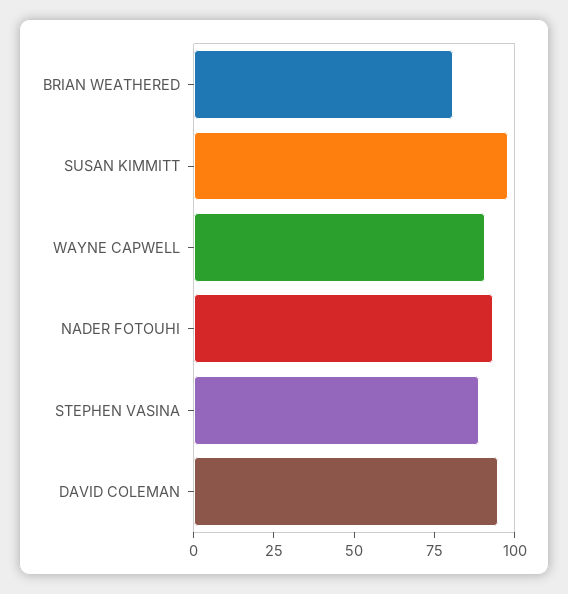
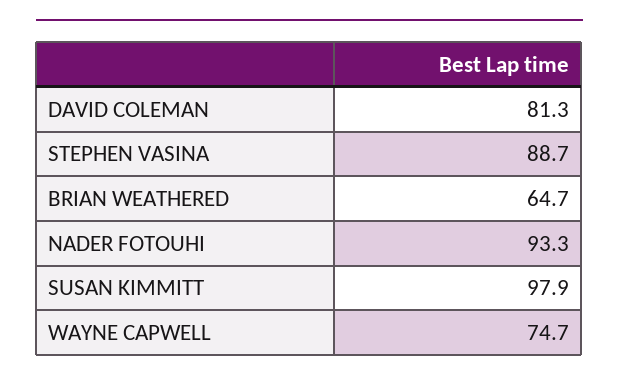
  {
-   "BRIAN WEATHERED": 80,
+   "BRIAN WEATHERED": 64.7,
    "SUSAN KIMMITT": 97.9,
-   "WAYNE CAPWELL": 90,
+   "WAYNE CAPWELL": 74.7,
    "NADER FOTOUHI": 93.3,
    "STEPHEN VASINA": 88.7,
-   "DAVID COLEMAN": 95
+   "DAVID COLEMAN": 81.3
  }

